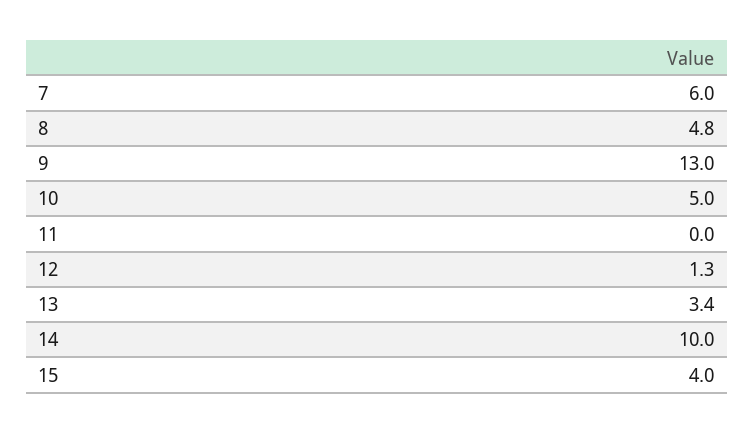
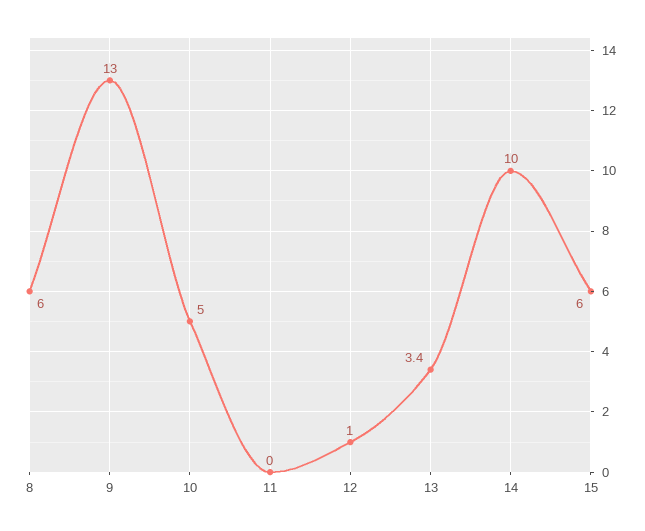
  {
-   "7": 6,
-   "8": 4.8,
+   "8": 6,
    "9": 13,
    "10": 5,
    "11": 0,
-   "12": 1.3,
+   "12": 1,
    "13": 3.4,
    "14": 10,
-   "15": 4
+   "15": 6
  }

